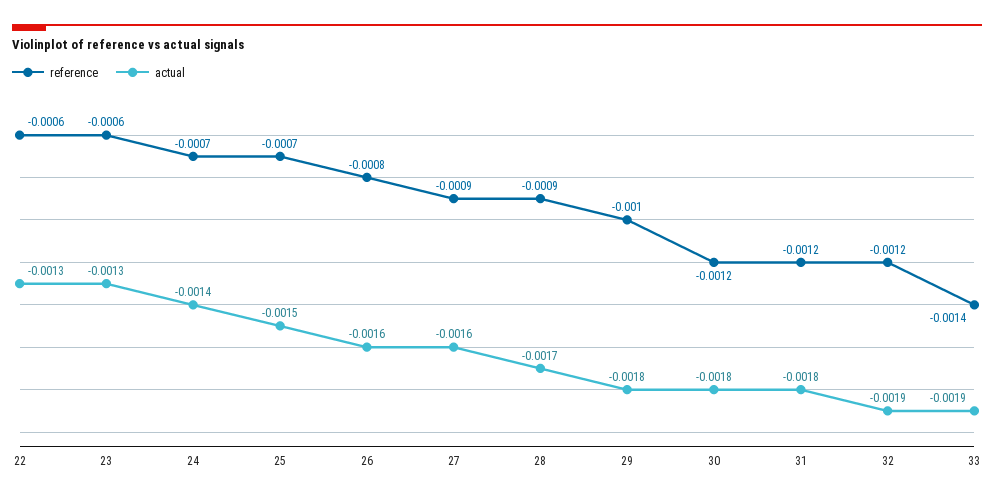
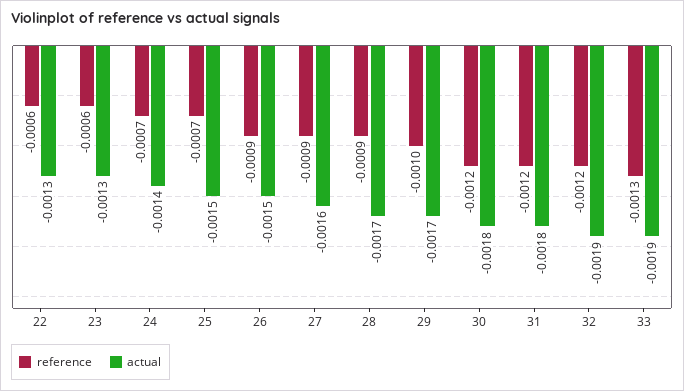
  {
    "reference": {
      "22": -0.0006,
      "23": -0.0006,
      "24": -0.0007,
      "25": -0.0007,
-     "26": -0.0008,
+     "26": -0.0009,
      "27": -0.0009,
      "28": -0.0009,
      "29": -0.001,
      "30": -0.0012,
      "31": -0.0012,
      "32": -0.0012,
-     "33": -0.0014
+     "33": -0.0013
    },
    "actual": {
      "22": -0.0013,
      "23": -0.0013,
      "24": -0.0014,
      "25": -0.0015,
-     "26": -0.0016,
+     "26": -0.0015,
      "27": -0.0016,
      "28": -0.0017,
-     "29": -0.0018,
+     "29": -0.0017,
      "30": -0.0018,
      "31": -0.0018,
      "32": -0.0019,
      "33": -0.0019
    }
  }

